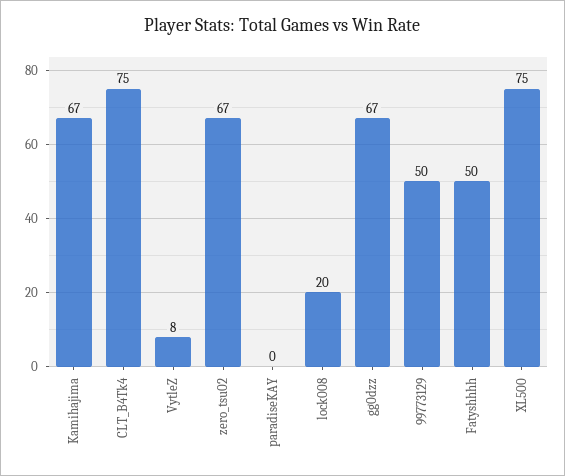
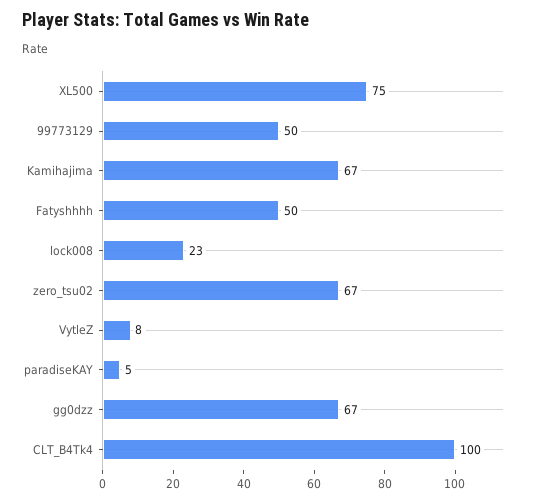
  {
    "Kamihajima": 67,
-   "CLT_B4Tk4": 75,
+   "CLT_B4Tk4": 100,
    "VytleZ": 8,
    "zero_tsu02": 67,
-   "paradiseKAY": 0,
+   "paradiseKAY": 5,
-   "lock008": 20,
+   "lock008": 23,
    "gg0dzz": 67,
    "99773129": 50,
    "Fatyshhhh": 50,
    "XL500": 75
  }

